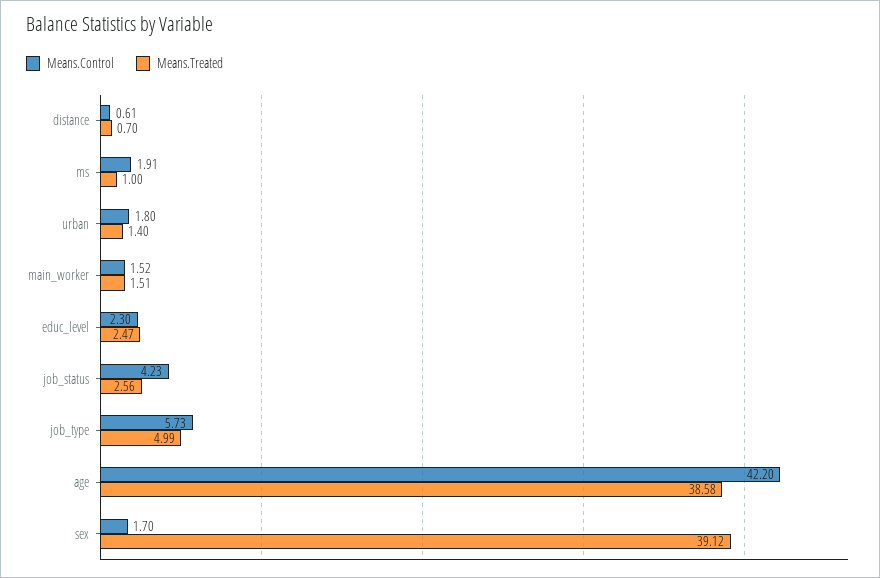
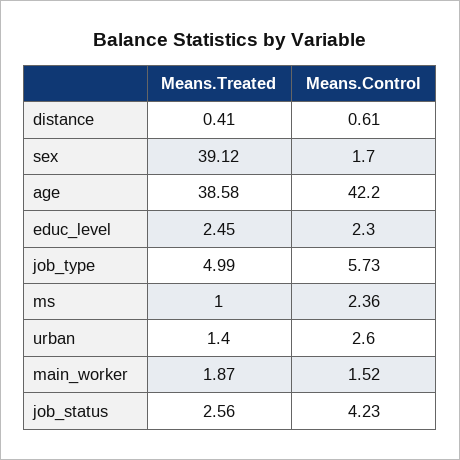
  {
    "Means.Control": {
      "distance": 0.61,
-     "ms": 1.91,
+     "ms": 2.36,
-     "urban": 1.8,
+     "urban": 2.6,
      "main_worker": 1.52,
      "educ_level": 2.3,
      "job_status": 4.23,
      "job_type": 5.73,
      "age": 42.2,
      "sex": 1.7
    },
    "Means.Treated": {
-     "distance": 0.7,
+     "distance": 0.41,
      "ms": 1,
      "urban": 1.4,
-     "main_worker": 1.51,
+     "main_worker": 1.87,
-     "educ_level": 2.47,
+     "educ_level": 2.45,
      "job_status": 2.56,
      "job_type": 4.99,
      "age": 38.58,
      "sex": 39.12
    }
  }

